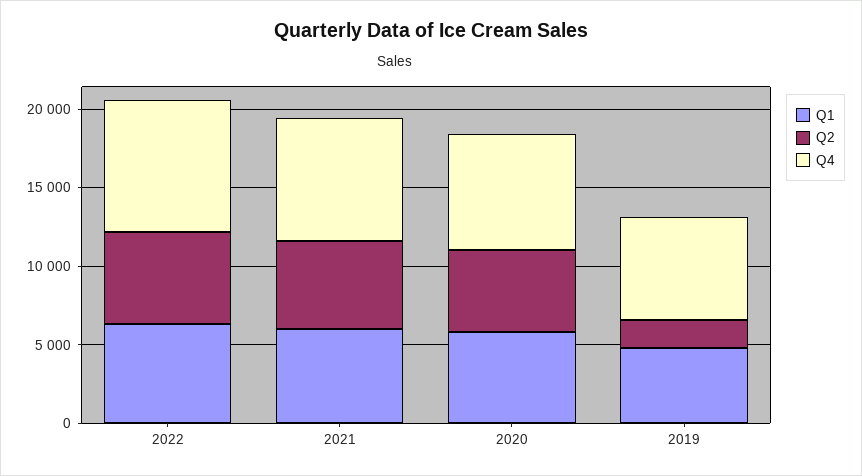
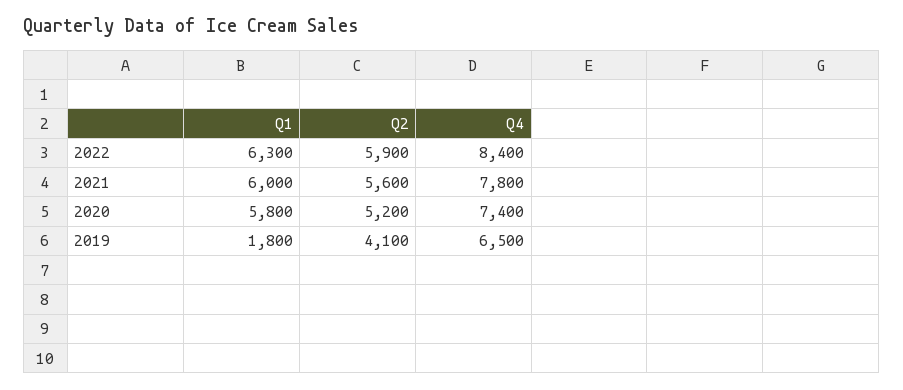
  {
    "Q1": {
      "2022": 6300,
      "2021": 6000,
      "2020": 5800,
-     "2019": 5000
+     "2019": 1800
    },
    "Q2": {
      "2022": 5900,
      "2021": 5600,
      "2020": 5200,
-     "2019": 2000
+     "2019": 4100
    },
    "Q4": {
      "2022": 8400,
      "2021": 7800,
      "2020": 7400,
      "2019": 6500
    }
  }

